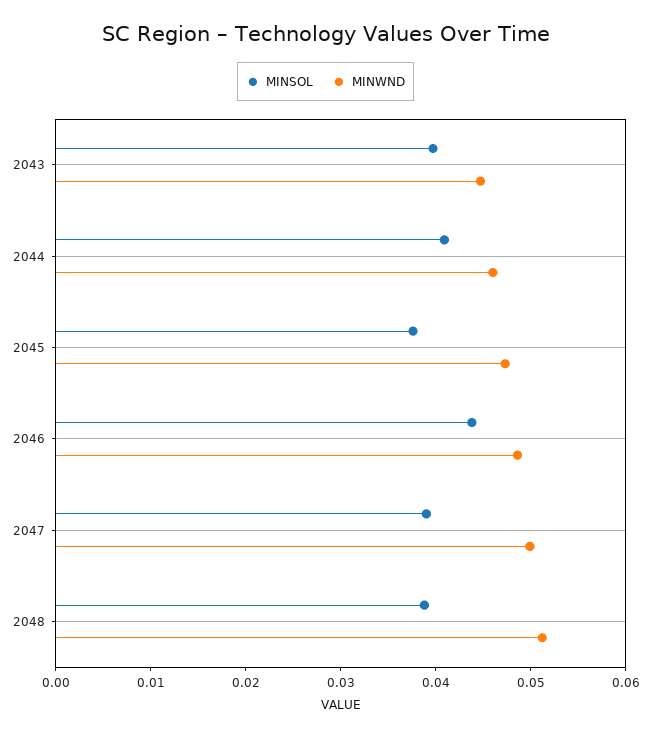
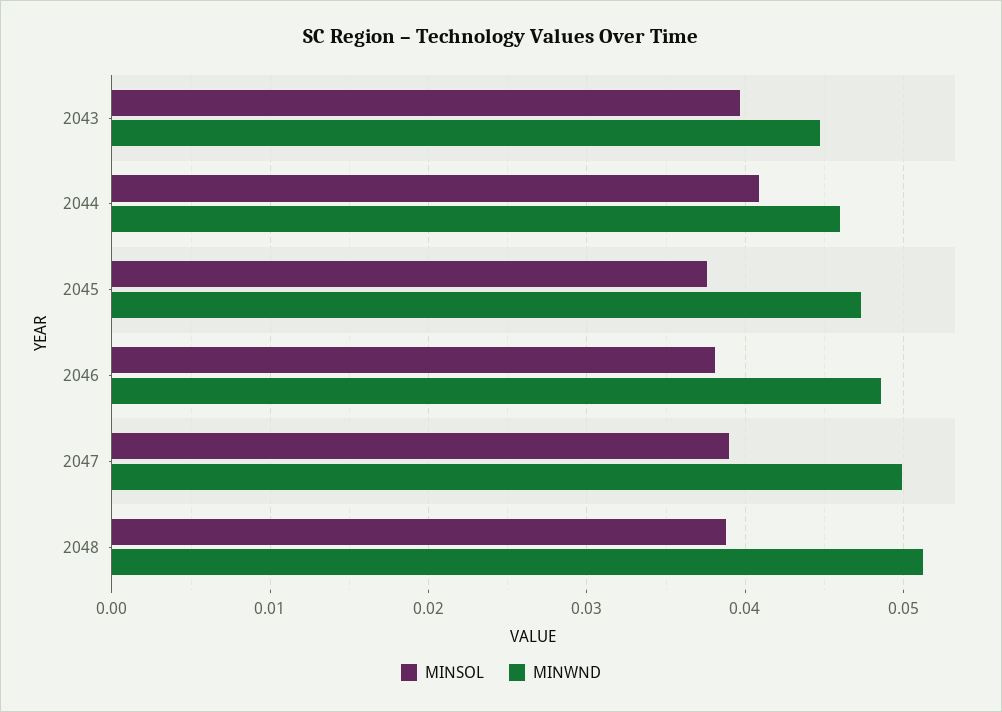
  {
    "MINSOL": {
      "2043": 0.04,
      "2044": 0.041,
      "2045": 0.038,
-     "2046": 0.044,
+     "2046": 0.038,
      "2047": 0.039,
      "2048": 0.039
    },
    "MINWND": {
      "2043": 0.045,
      "2044": 0.046,
      "2045": 0.047,
      "2046": 0.049,
      "2047": 0.05,
      "2048": 0.051
    }
  }

